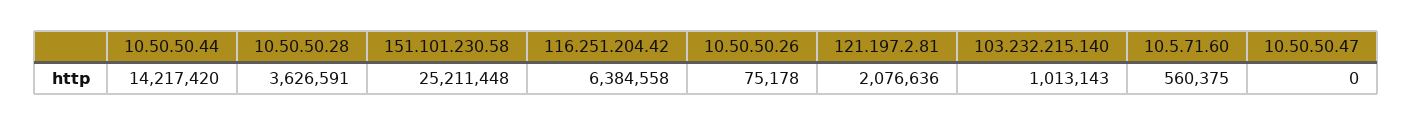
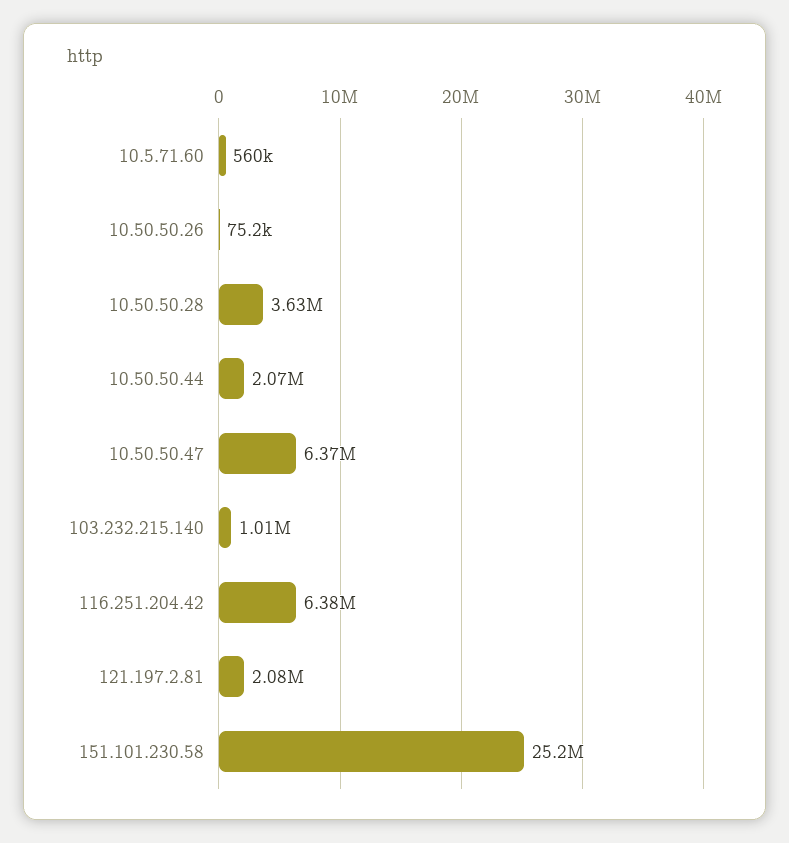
  {
-   "10.50.50.44": 14217420,
+   "10.50.50.44": 2070000,
    "10.50.50.28": 3626591,
    "151.101.230.58": 25211448,
    "116.251.204.42": 6384558,
    "10.50.50.26": 75178,
    "121.197.2.81": 2076636,
    "103.232.215.140": 1013143,
    "10.5.71.60": 560375,
-   "10.50.50.47": 0
+   "10.50.50.47": 6370000
  }

